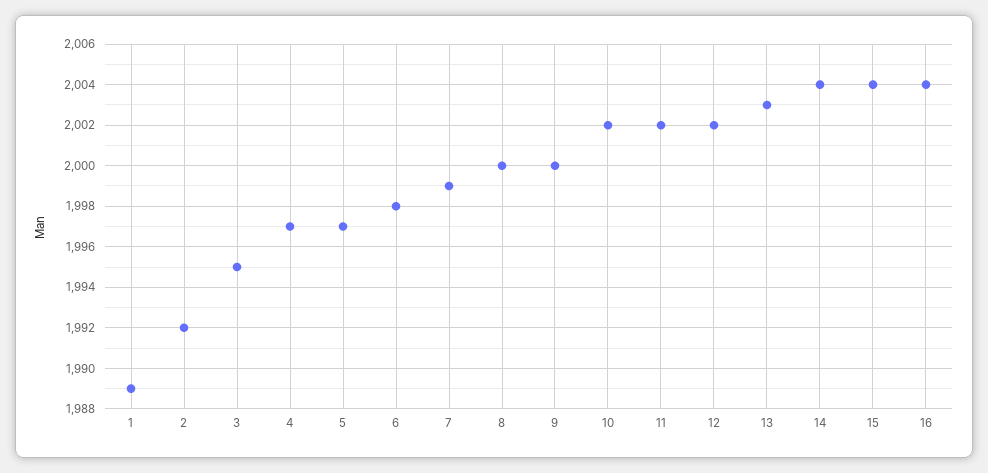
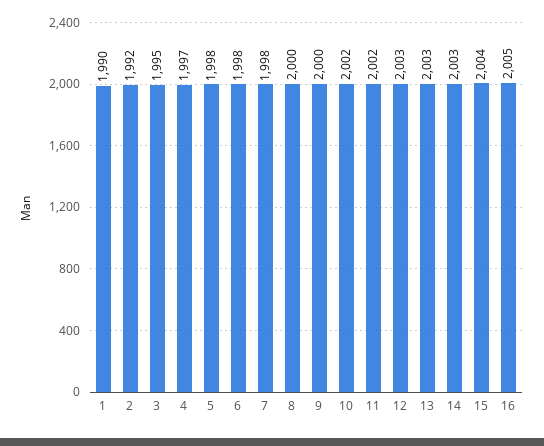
  {
-   "1": 1989,
+   "1": 1990,
    "2": 1992,
    "3": 1995,
    "4": 1997,
-   "5": 1997,
+   "5": 1998,
    "6": 1998,
-   "7": 1999,
+   "7": 1998,
    "8": 2000,
    "9": 2000,
    "10": 2002,
    "11": 2002,
-   "12": 2002,
+   "12": 2003,
    "13": 2003,
-   "14": 2004,
+   "14": 2003,
    "15": 2004,
-   "16": 2004
+   "16": 2005
  }

